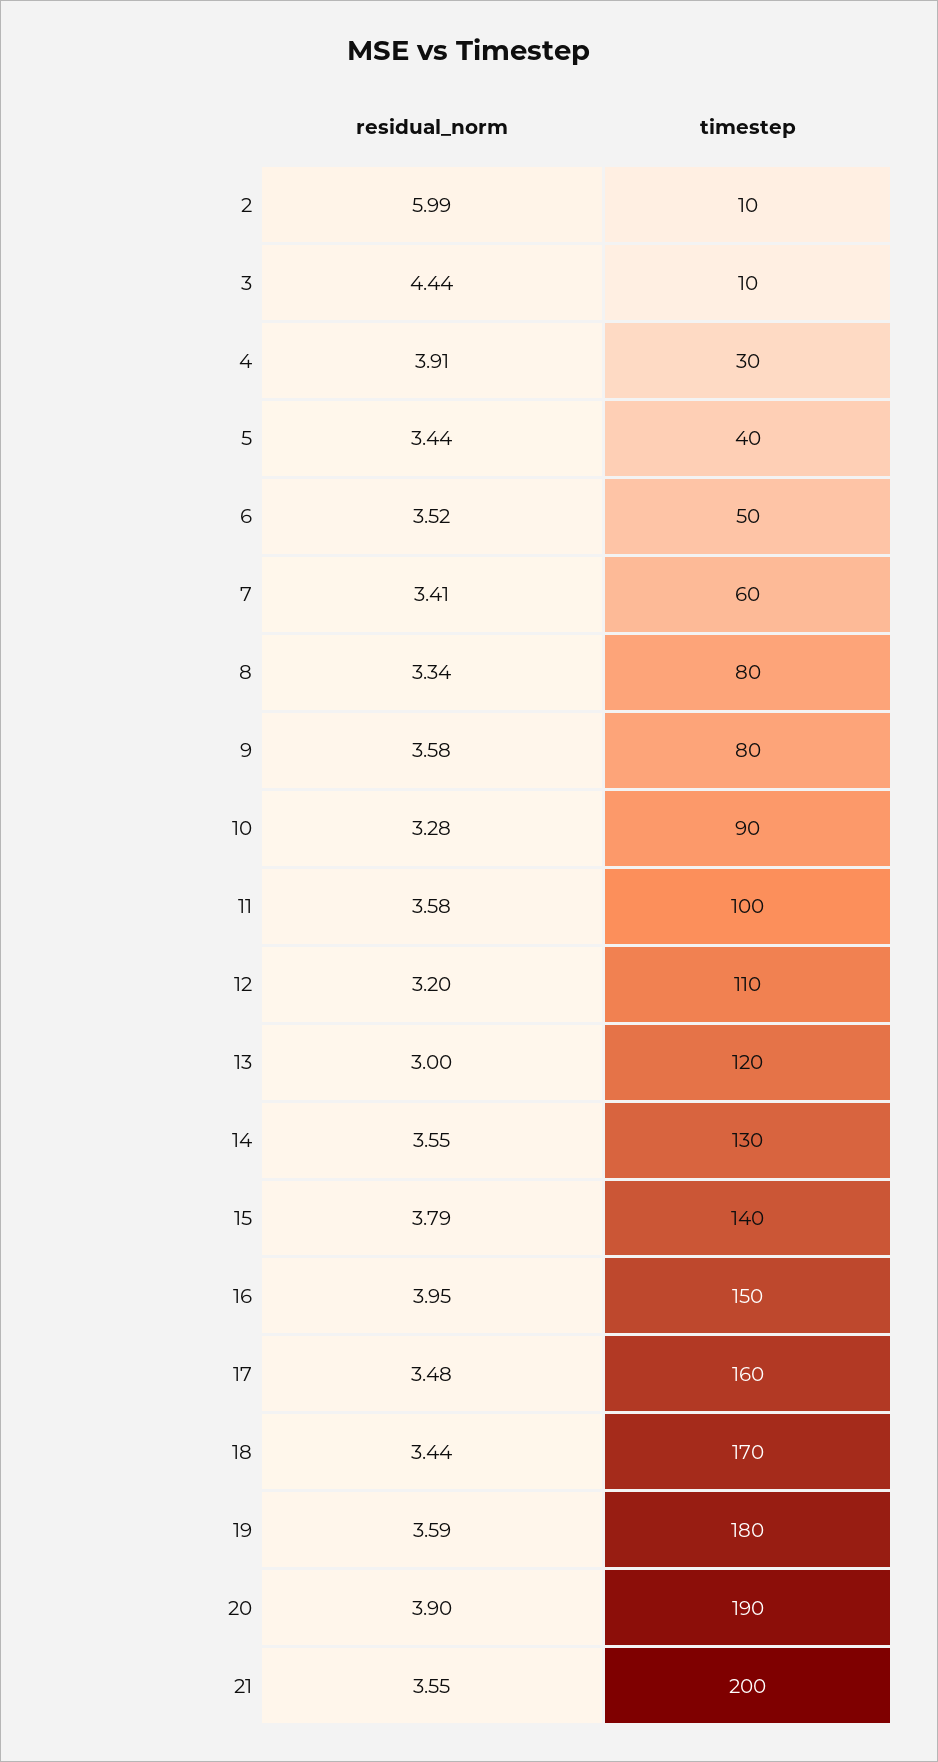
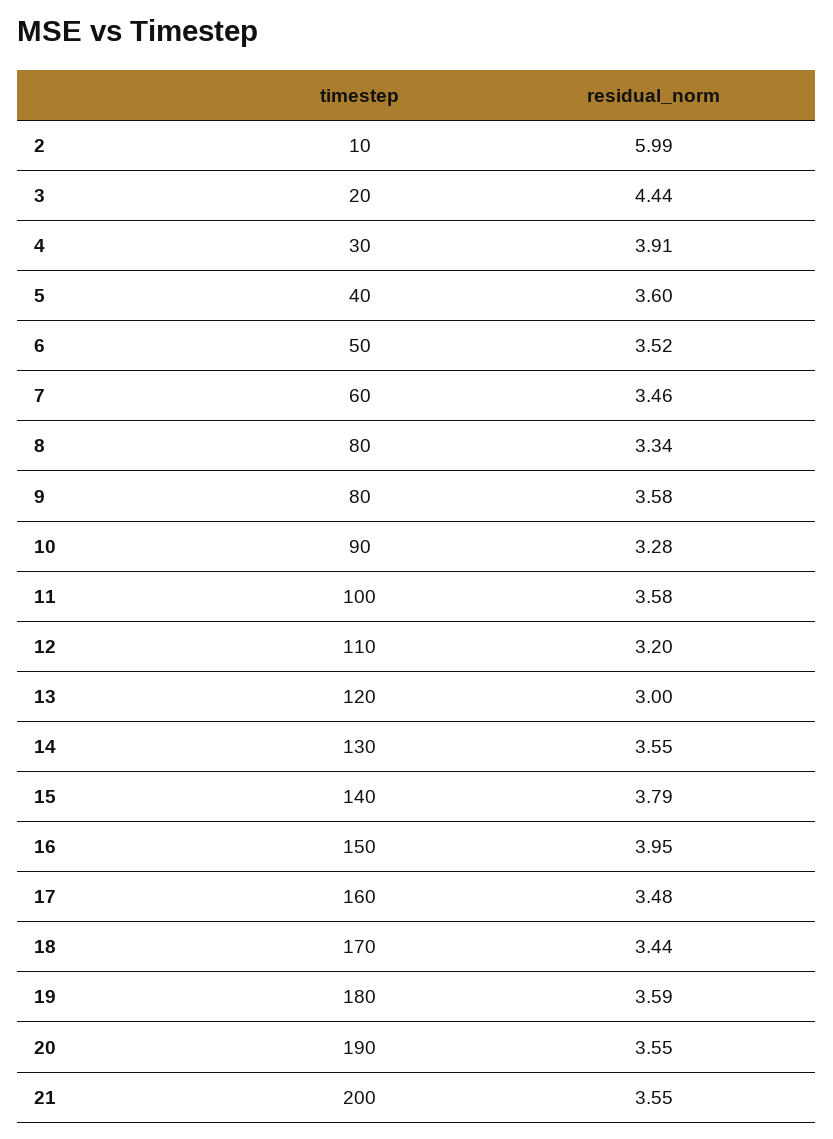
  {
    "residual_norm": {
      "2": 5.99,
      "3": 4.44,
      "4": 3.91,
-     "5": 3.44,
+     "5": 3.6,
      "6": 3.52,
-     "7": 3.41,
+     "7": 3.46,
      "8": 3.34,
      "9": 3.58,
      "10": 3.28,
      "11": 3.58,
      "12": 3.2,
      "13": 3,
      "14": 3.55,
      "15": 3.79,
      "16": 3.95,
      "17": 3.48,
      "18": 3.44,
      "19": 3.59,
-     "20": 3.9,
+     "20": 3.55,
      "21": 3.55
    },
    "timestep": {
      "2": 10,
-     "3": 10,
+     "3": 20,
      "4": 30,
      "5": 40,
      "6": 50,
      "7": 60,
      "8": 80,
      "9": 80,
      "10": 90,
      "11": 100,
      "12": 110,
      "13": 120,
      "14": 130,
      "15": 140,
      "16": 150,
      "17": 160,
      "18": 170,
      "19": 180,
      "20": 190,
      "21": 200
    }
  }

